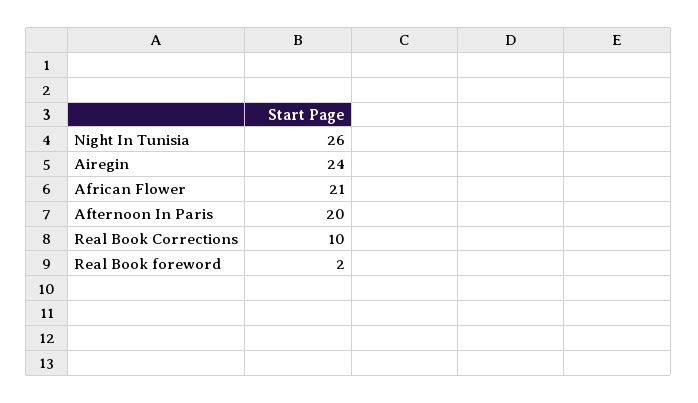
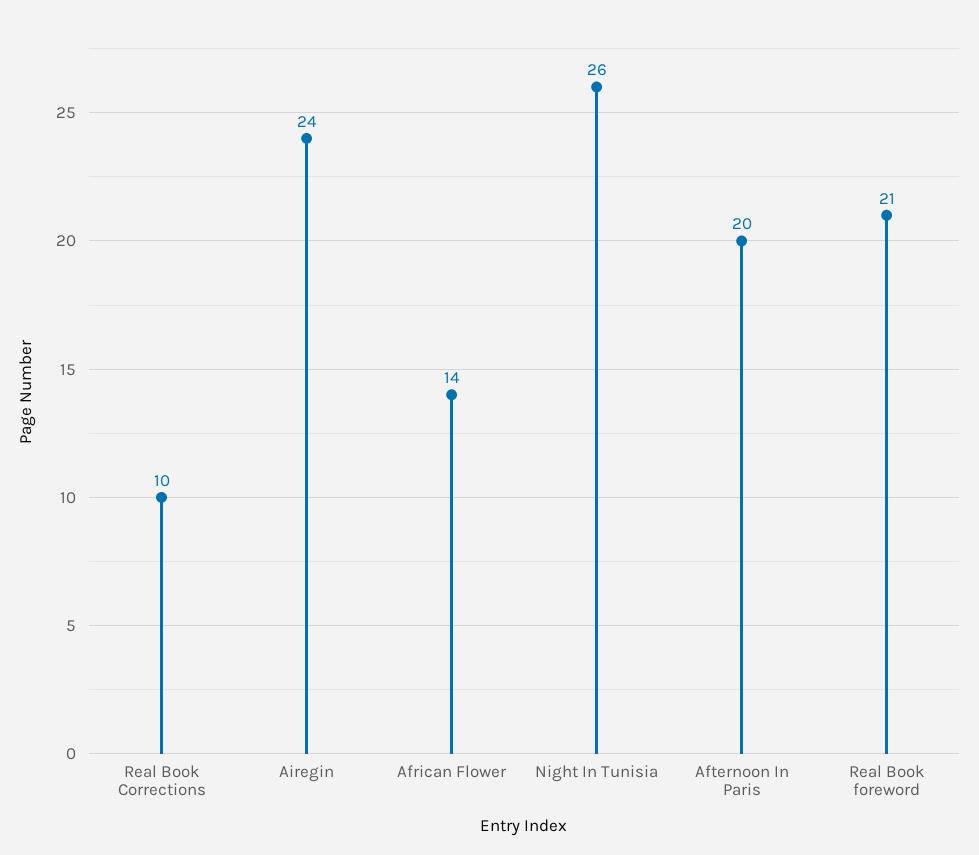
  {
    "Night In Tunisia": 26,
    "Airegin": 24,
-   "African Flower": 21,
+   "African Flower": 14,
    "Afternoon In Paris": 20,
    "Real Book Corrections": 10,
-   "Real Book foreword": 2
+   "Real Book foreword": 21
  }

